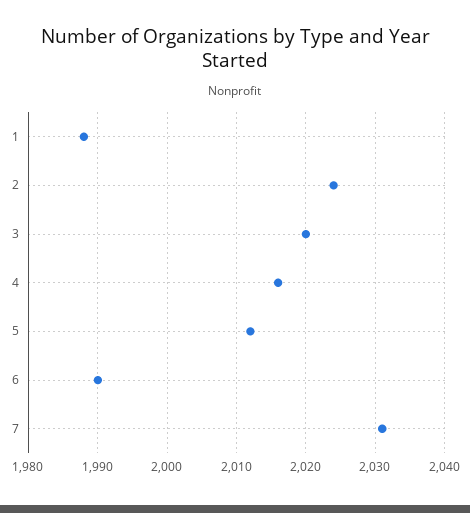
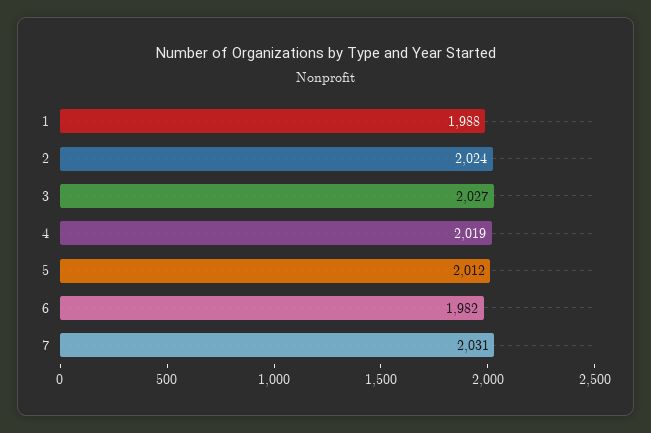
  {
    "1": 1988,
    "2": 2024,
-   "3": 2020,
+   "3": 2027,
-   "4": 2016,
+   "4": 2019,
    "5": 2012,
-   "6": 1990,
+   "6": 1982,
    "7": 2031
  }

